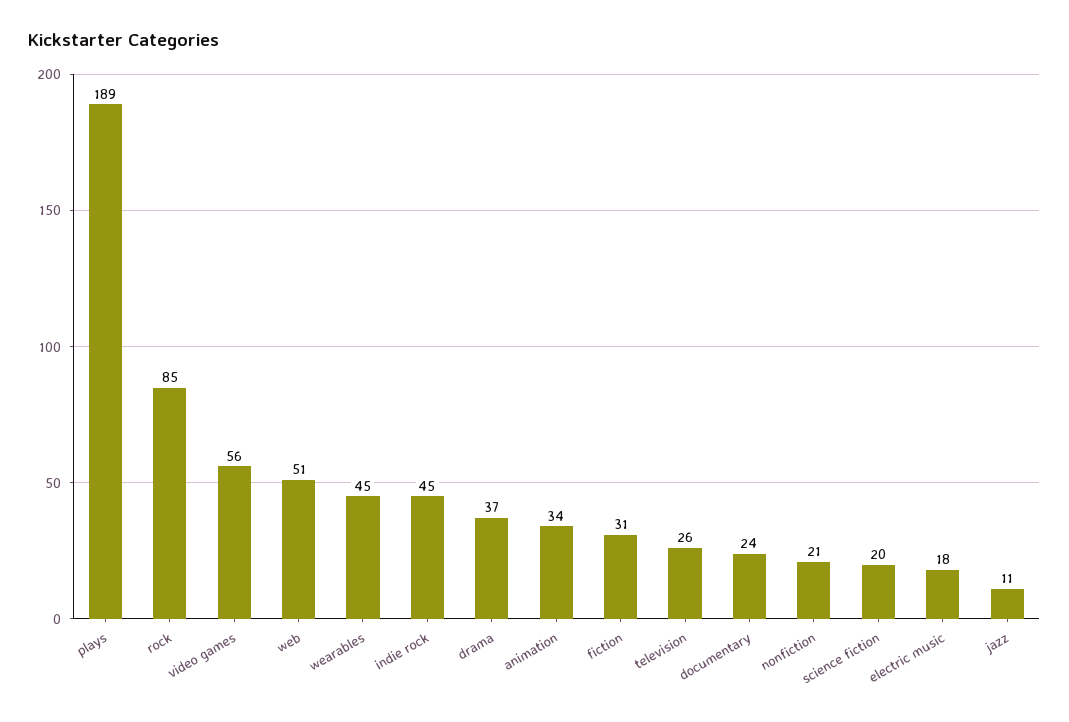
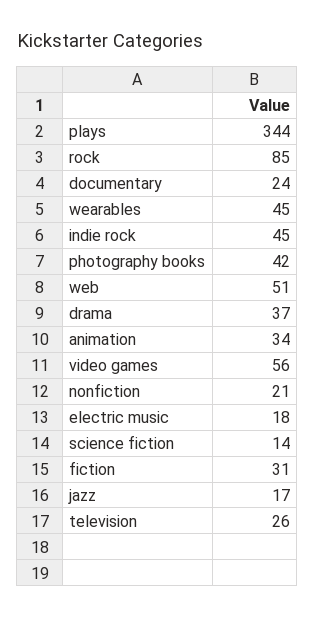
  {
-   "plays": 189,
+   "plays": 344,
    "rock": 85,
    "video games": 56,
    "web": 51,
    "wearables": 45,
    "indie rock": 45,
    "drama": 37,
    "animation": 34,
    "fiction": 31,
    "television": 26,
    "documentary": 24,
    "nonfiction": 21,
-   "science fiction": 20,
+   "science fiction": 14,
    "electric music": 18,
-   "jazz": 11
+   "jazz": 17,
+   "photography books": 42
  }

